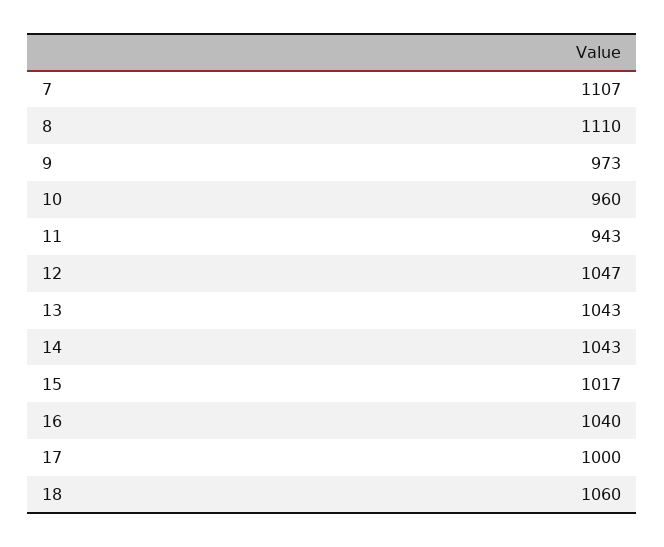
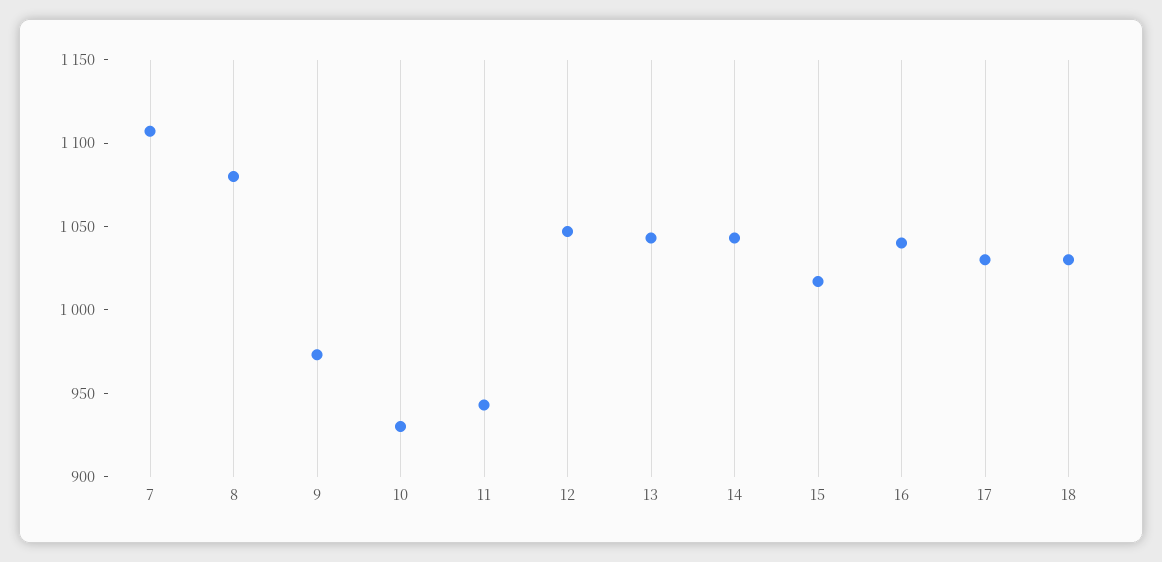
  {
    "7": 1107,
-   "8": 1110,
+   "8": 1080,
    "9": 973,
-   "10": 960,
+   "10": 930,
    "11": 943,
    "12": 1047,
    "13": 1043,
    "14": 1043,
    "15": 1017,
    "16": 1040,
-   "17": 1000,
+   "17": 1030,
-   "18": 1060
+   "18": 1030
  }

